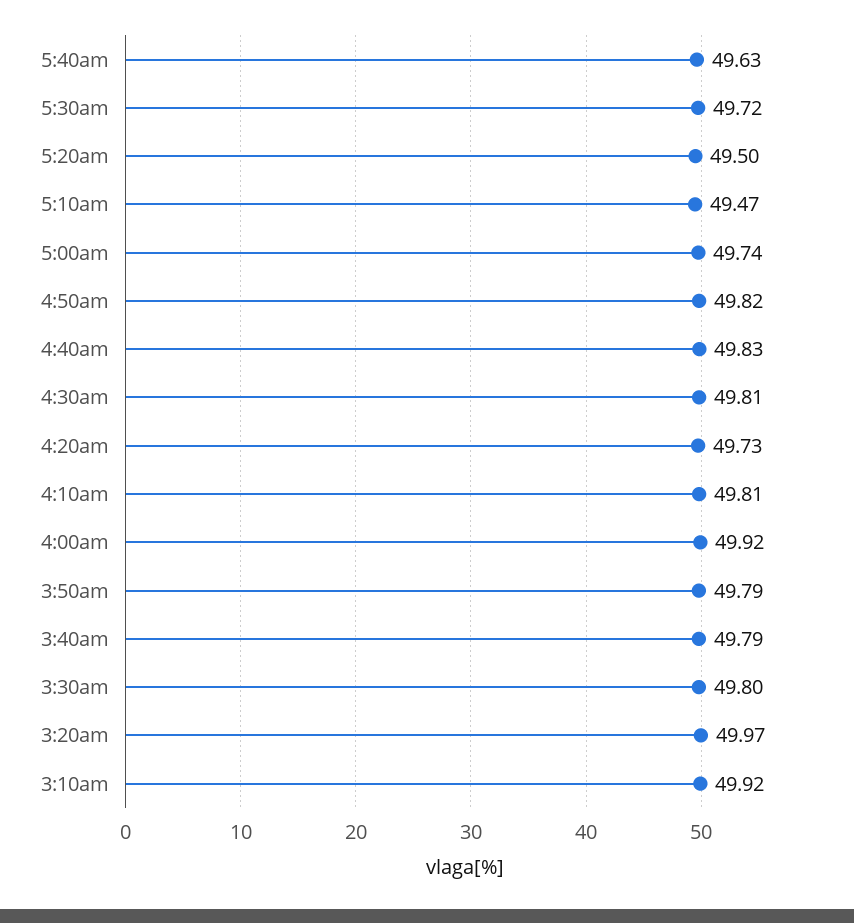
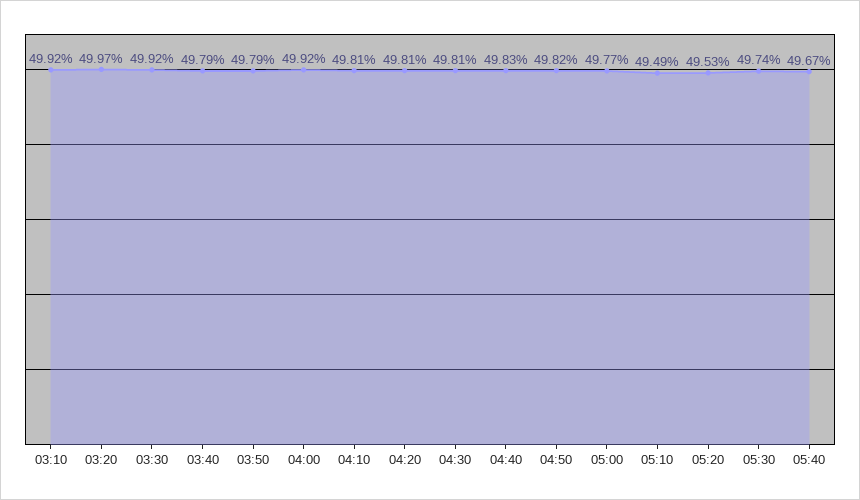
  {
-   "5:40am": 49.63,
+   "5:40am": 49.67,
-   "5:30am": 49.72,
+   "5:30am": 49.74,
-   "5:20am": 49.5,
+   "5:20am": 49.53,
-   "5:10am": 49.47,
+   "5:10am": 49.49,
-   "5:00am": 49.74,
+   "5:00am": 49.77,
    "4:50am": 49.82,
    "4:40am": 49.83,
    "4:30am": 49.81,
-   "4:20am": 49.73,
+   "4:20am": 49.81,
    "4:10am": 49.81,
    "4:00am": 49.92,
    "3:50am": 49.79,
    "3:40am": 49.79,
-   "3:30am": 49.8,
+   "3:30am": 49.92,
    "3:20am": 49.97,
    "3:10am": 49.92
  }

